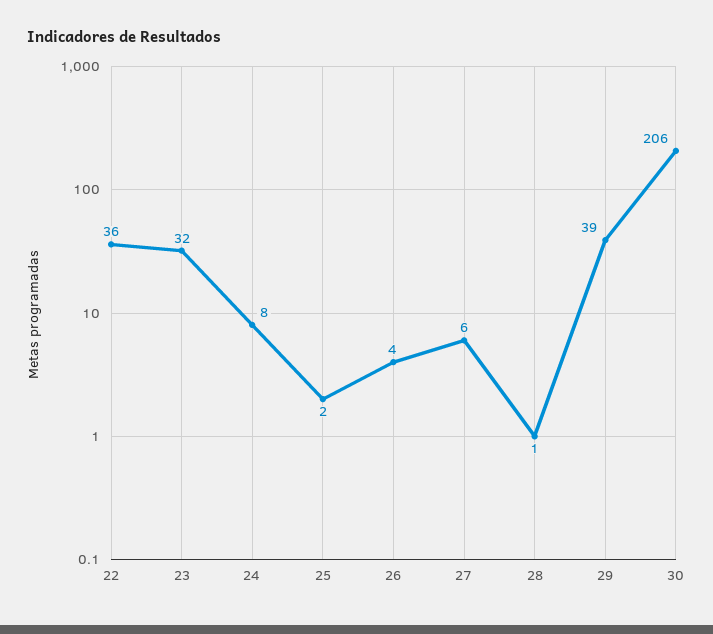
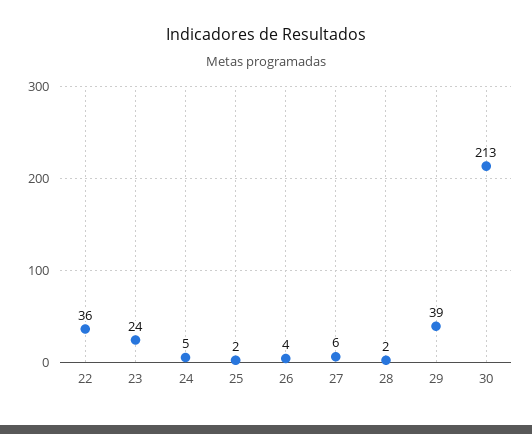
  {
    "22": 36,
-   "23": 32,
+   "23": 24,
-   "24": 8,
+   "24": 5,
    "25": 2,
    "26": 4,
    "27": 6,
-   "28": 1,
+   "28": 2,
    "29": 39,
-   "30": 206
+   "30": 213
  }

